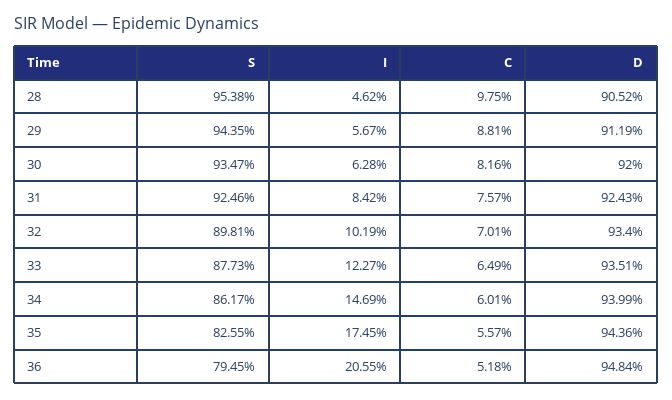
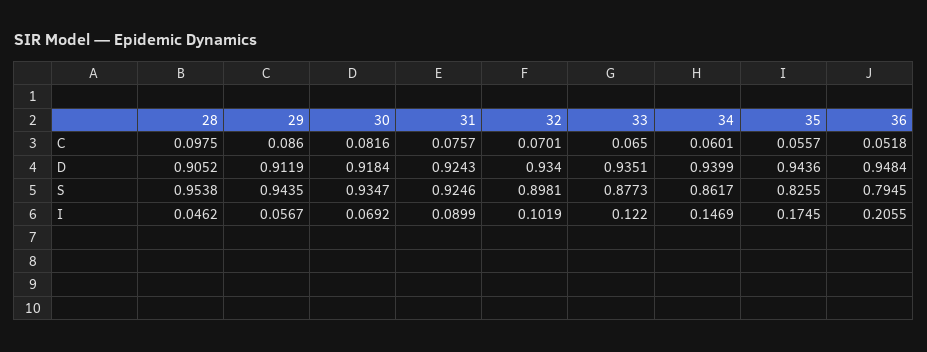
  {
    "S": {
      "28": 0.9538,
      "29": 0.9435,
      "30": 0.9347,
      "31": 0.9246,
      "32": 0.8981,
      "33": 0.8773,
      "34": 0.8617,
      "35": 0.8255,
      "36": 0.7945
    },
    "I": {
      "28": 0.0462,
      "29": 0.0567,
-     "30": 0.0628,
+     "30": 0.0692,
-     "31": 0.0842,
+     "31": 0.0899,
      "32": 0.1019,
-     "33": 0.1227,
+     "33": 0.122,
      "34": 0.1469,
      "35": 0.1745,
      "36": 0.2055
    },
    "C": {
      "28": 0.0975,
-     "29": 0.0881,
+     "29": 0.086,
      "30": 0.0816,
      "31": 0.0757,
      "32": 0.0701,
-     "33": 0.0649,
+     "33": 0.065,
      "34": 0.0601,
      "35": 0.0557,
      "36": 0.0518
    },
    "D": {
      "28": 0.9052,
      "29": 0.9119,
-     "30": 0.92,
+     "30": 0.9184,
      "31": 0.9243,
      "32": 0.934,
      "33": 0.9351,
      "34": 0.9399,
      "35": 0.9436,
      "36": 0.9484
    }
  }

